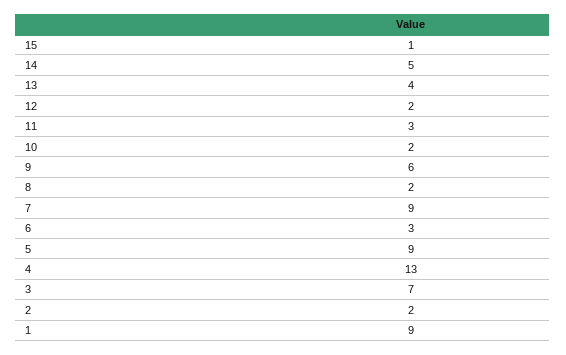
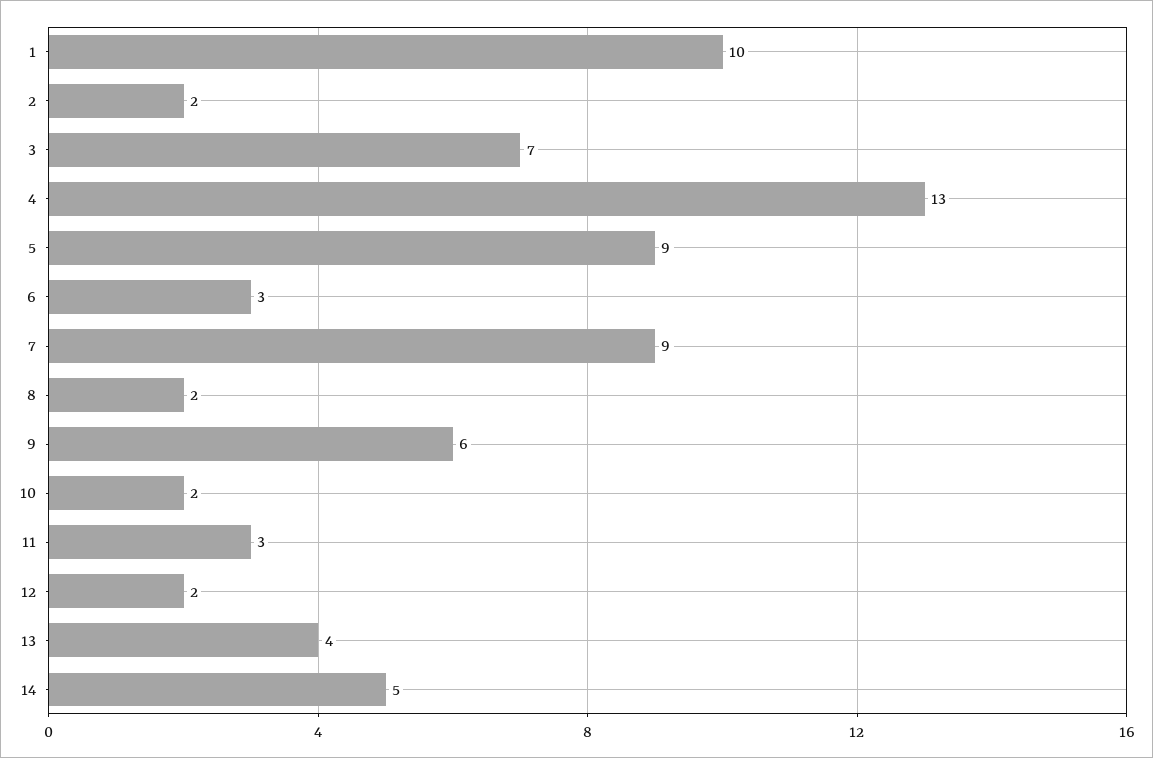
  {
-   "15": 1,
    "14": 5,
    "13": 4,
    "12": 2,
    "11": 3,
    "10": 2,
    "9": 6,
    "8": 2,
    "7": 9,
    "6": 3,
    "5": 9,
    "4": 13,
    "3": 7,
    "2": 2,
-   "1": 9
+   "1": 10
  }

